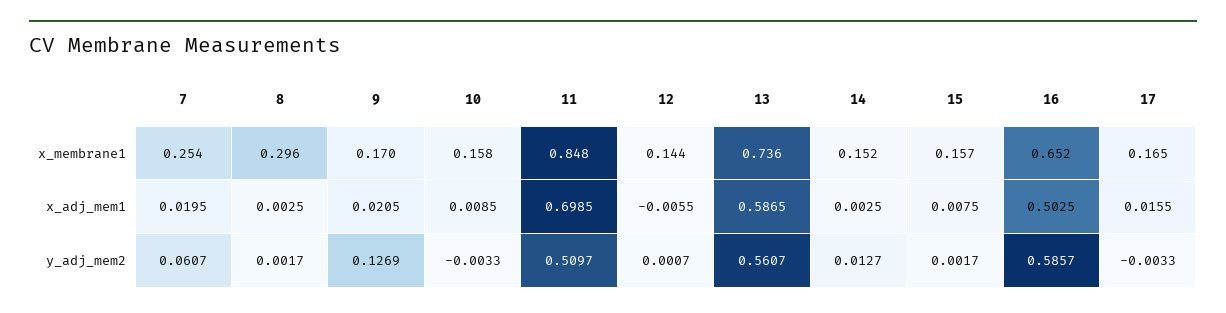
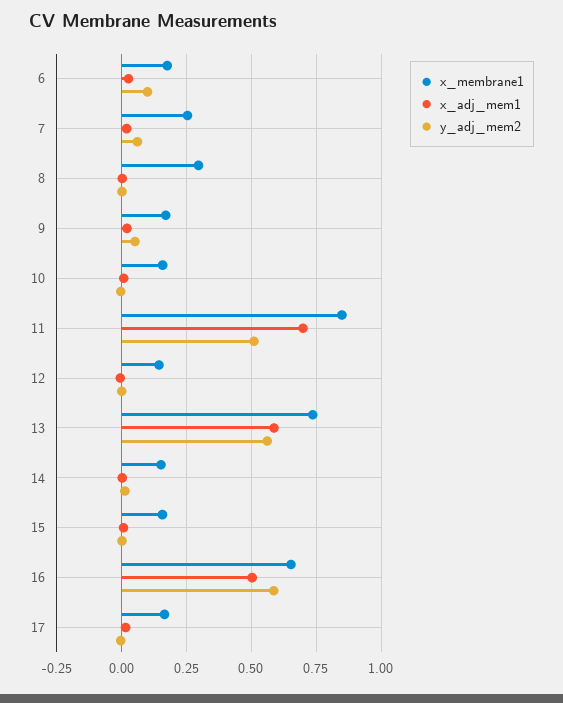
  {
    "x_membrane1": {
      "7": 0.254,
      "8": 0.296,
      "9": 0.17,
      "10": 0.158,
      "11": 0.848,
      "12": 0.144,
      "13": 0.736,
      "14": 0.152,
      "15": 0.157,
      "16": 0.652,
-     "17": 0.165
+     "17": 0.165,
+     "6": 0.175
    },
    "x_adj_mem1": {
      "7": 0.0195,
      "8": 0.0025,
      "9": 0.0205,
      "10": 0.0085,
      "11": 0.6985,
      "12": -0.0055,
      "13": 0.5865,
      "14": 0.0025,
      "15": 0.0075,
      "16": 0.5025,
-     "17": 0.0155
+     "17": 0.0155,
+     "6": 0.025
    },
    "y_adj_mem2": {
      "7": 0.0607,
      "8": 0.0017,
-     "9": 0.1269,
+     "9": 0.05,
      "10": -0.0033,
      "11": 0.5097,
      "12": 0.0007,
      "13": 0.5607,
      "14": 0.0127,
      "15": 0.0017,
      "16": 0.5857,
-     "17": -0.0033
+     "17": -0.0033,
+     "6": 0.1
    }
  }

